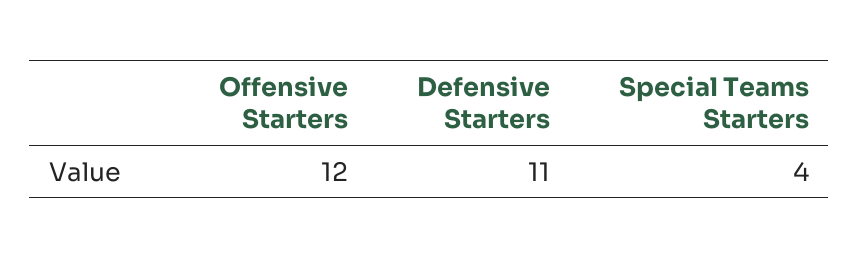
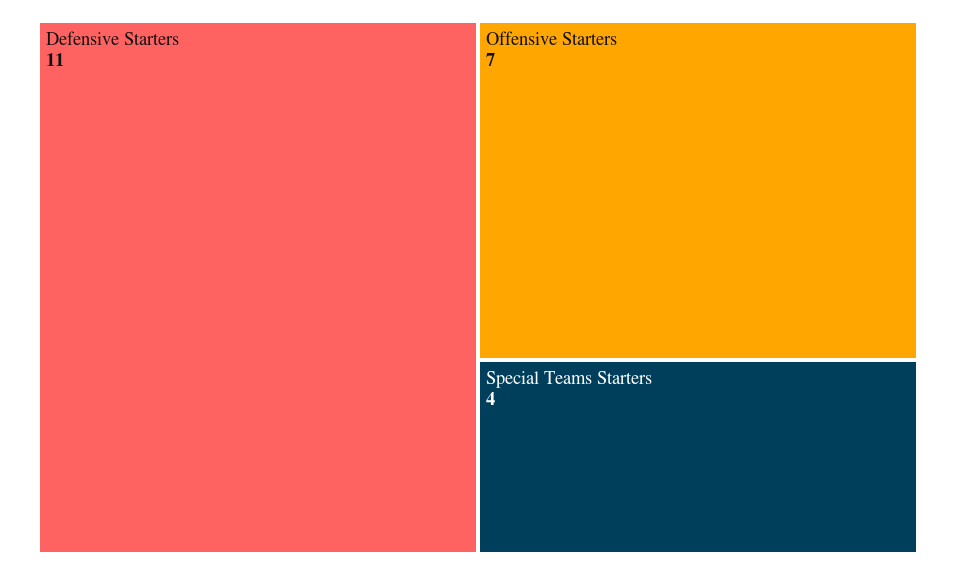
  {
-   "Offensive Starters": 12,
+   "Offensive Starters": 7,
    "Defensive Starters": 11,
    "Special Teams Starters": 4
  }

